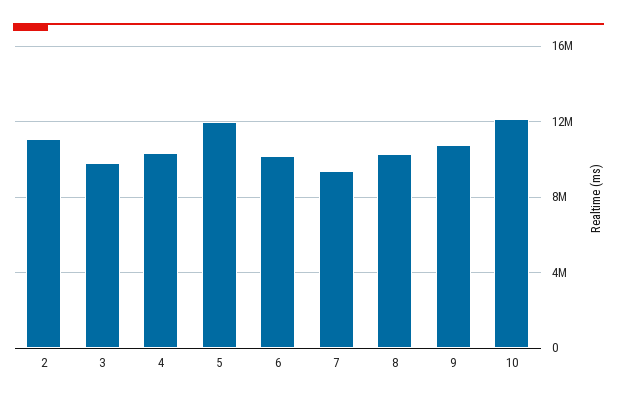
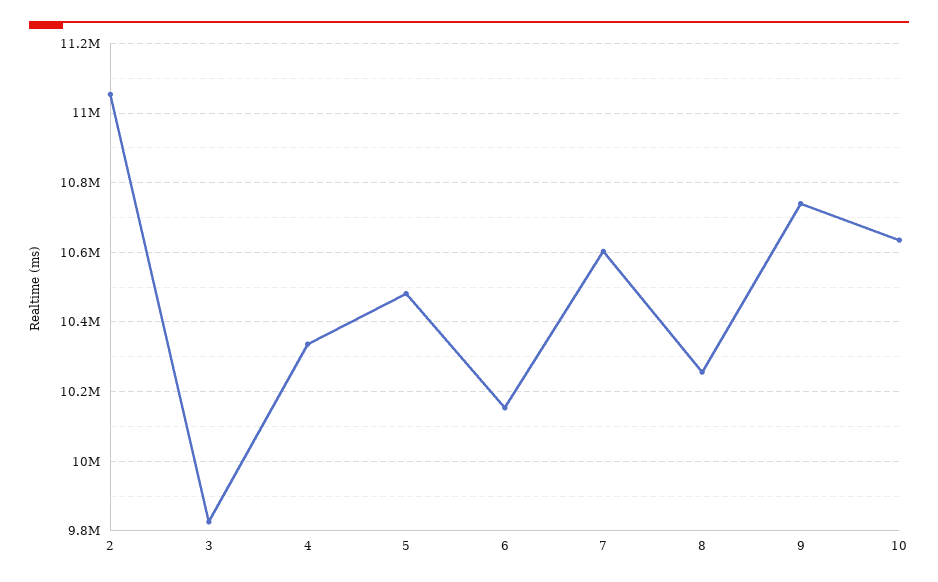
  {
    "2": 11060000,
    "3": 9820000,
    "4": 10340000,
-   "5": 12000000,
+   "5": 10480000,
    "6": 10160000,
-   "7": 9500000,
+   "7": 10600000,
    "8": 10260000,
    "9": 10740000,
-   "10": 12000000
+   "10": 10640000
  }

